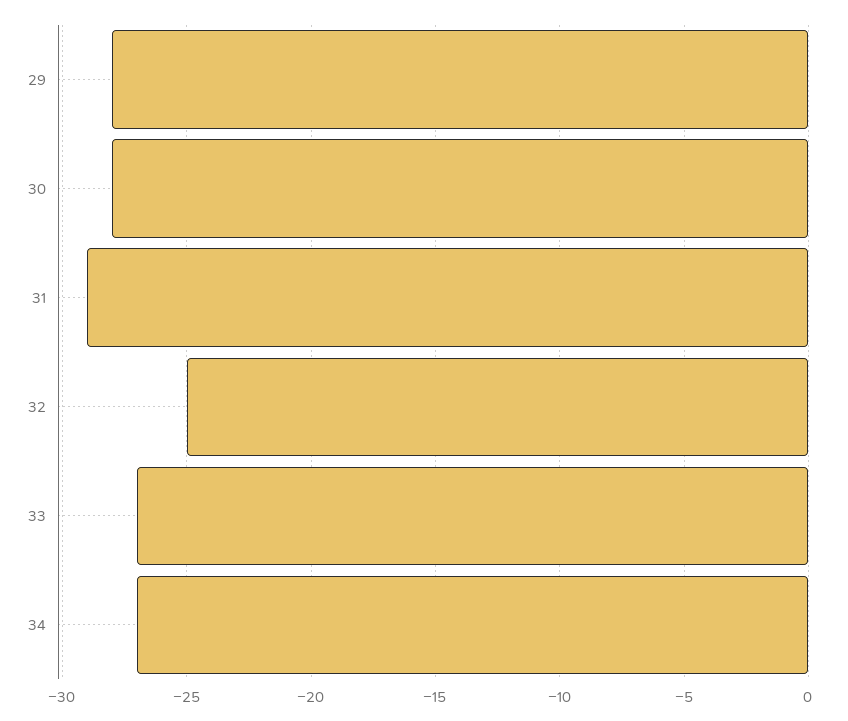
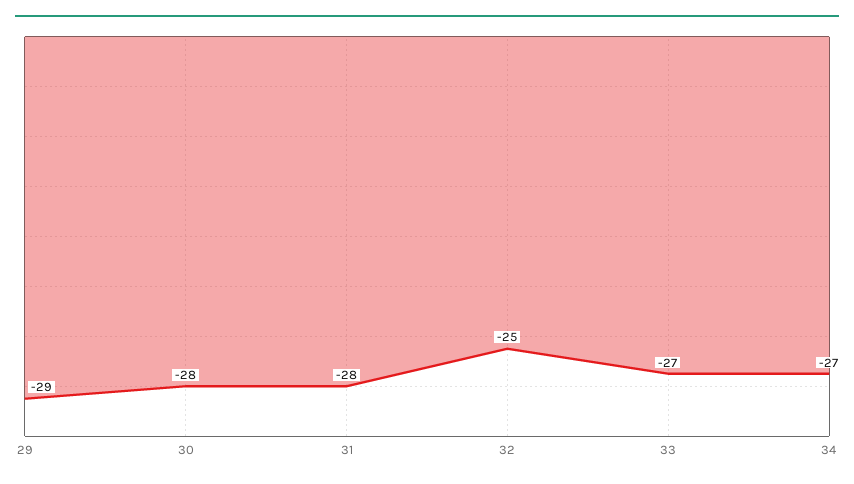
  {
-   "29": -28,
+   "29": -29,
    "30": -28,
-   "31": -29,
+   "31": -28,
    "32": -25,
    "33": -27,
    "34": -27
  }

